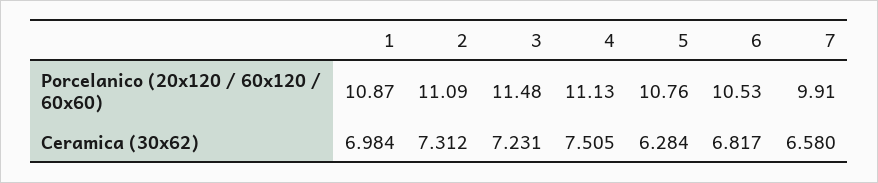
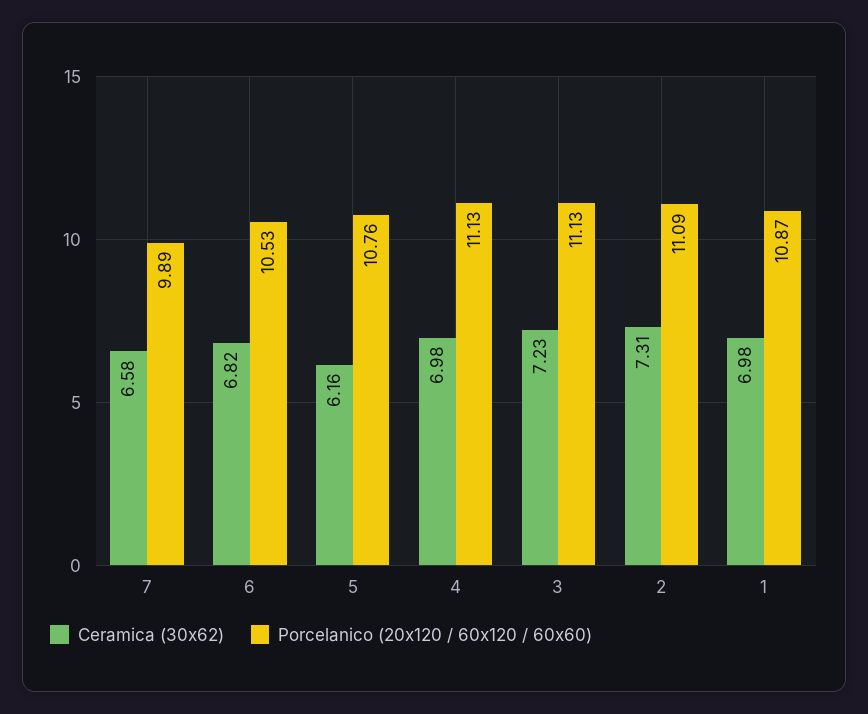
  {
    "Porcelanico (20x120 / 60x120 / 60x60)": {
      "1": 10.87,
      "2": 11.09,
-     "3": 11.48,
+     "3": 11.13,
      "4": 11.13,
      "5": 10.76,
      "6": 10.53,
-     "7": 9.91
+     "7": 9.89
    },
    "Ceramica (30x62)": {
      "1": 6.984,
      "2": 7.312,
      "3": 7.231,
-     "4": 7.505,
+     "4": 6.98,
-     "5": 6.284,
+     "5": 6.16,
      "6": 6.817,
      "7": 6.58
    }
  }

